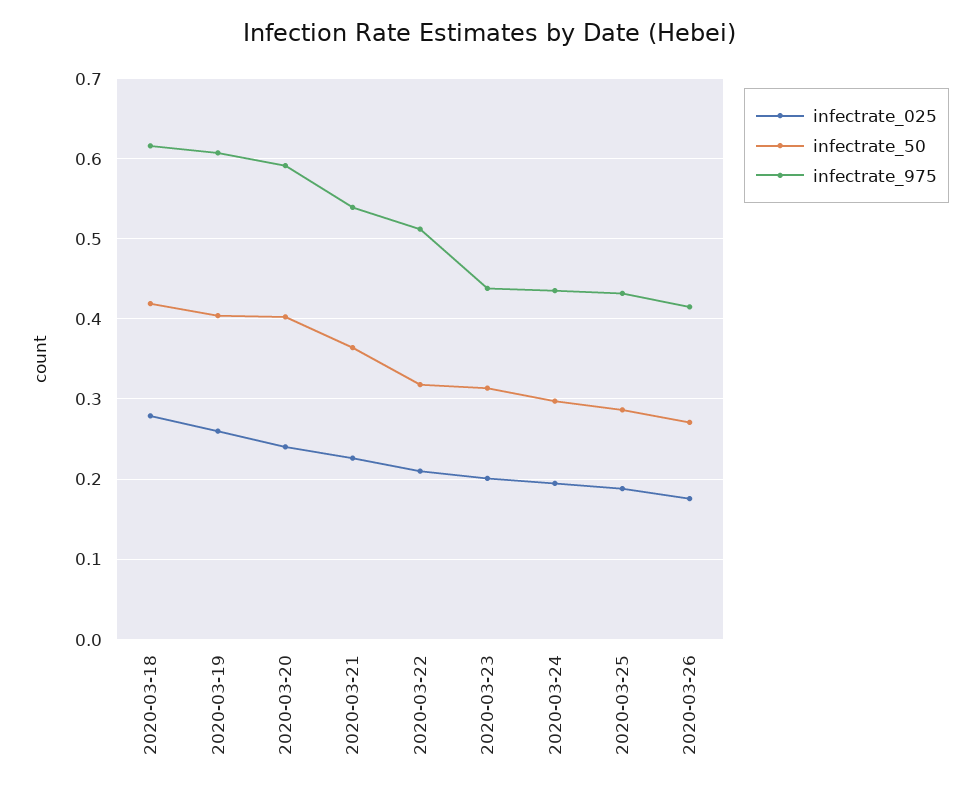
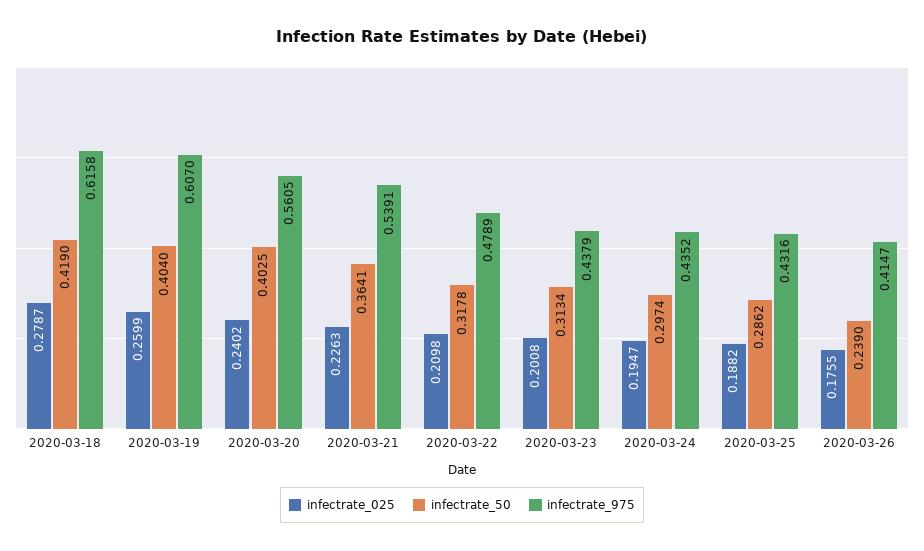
  {
    "infectrate_025": {
      "2020-03-18": 0.2787,
      "2020-03-19": 0.2599,
      "2020-03-20": 0.2402,
      "2020-03-21": 0.2263,
      "2020-03-22": 0.2098,
      "2020-03-23": 0.2008,
      "2020-03-24": 0.1947,
      "2020-03-25": 0.1882,
      "2020-03-26": 0.1755
    },
    "infectrate_50": {
      "2020-03-18": 0.419,
      "2020-03-19": 0.404,
      "2020-03-20": 0.4025,
      "2020-03-21": 0.3641,
      "2020-03-22": 0.3178,
      "2020-03-23": 0.3134,
      "2020-03-24": 0.2974,
      "2020-03-25": 0.2862,
-     "2020-03-26": 0.27
+     "2020-03-26": 0.239
    },
    "infectrate_975": {
      "2020-03-18": 0.6158,
      "2020-03-19": 0.607,
-     "2020-03-20": 0.59,
+     "2020-03-20": 0.5605,
      "2020-03-21": 0.5391,
-     "2020-03-22": 0.51,
+     "2020-03-22": 0.4789,
      "2020-03-23": 0.4379,
      "2020-03-24": 0.4352,
      "2020-03-25": 0.4316,
      "2020-03-26": 0.4147
    }
  }

